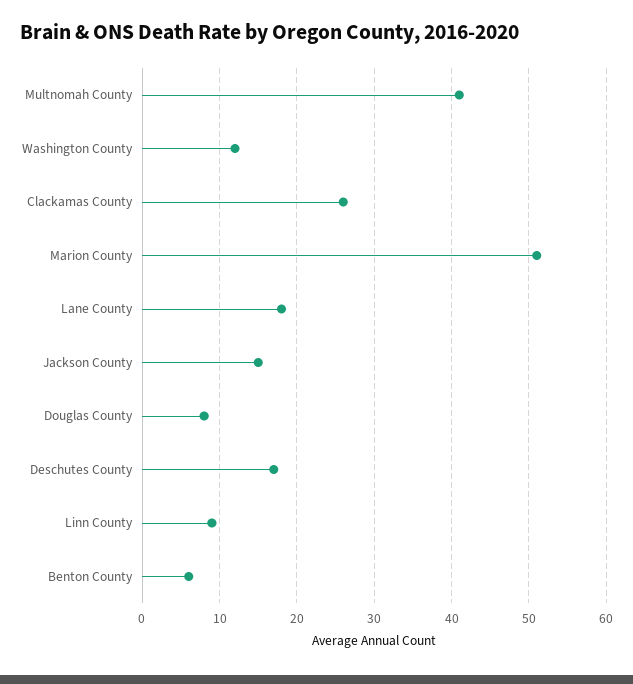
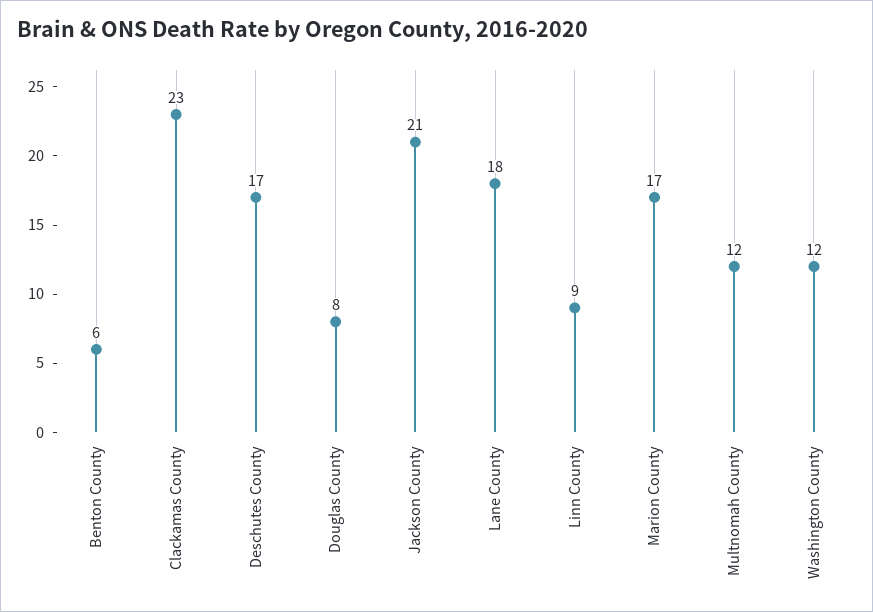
  {
-   "Multnomah County": 41,
+   "Multnomah County": 12,
    "Washington County": 12,
-   "Clackamas County": 26,
+   "Clackamas County": 23,
-   "Marion County": 51,
+   "Marion County": 17,
    "Lane County": 18,
-   "Jackson County": 15,
+   "Jackson County": 21,
    "Douglas County": 8,
    "Deschutes County": 17,
    "Linn County": 9,
    "Benton County": 6
  }

